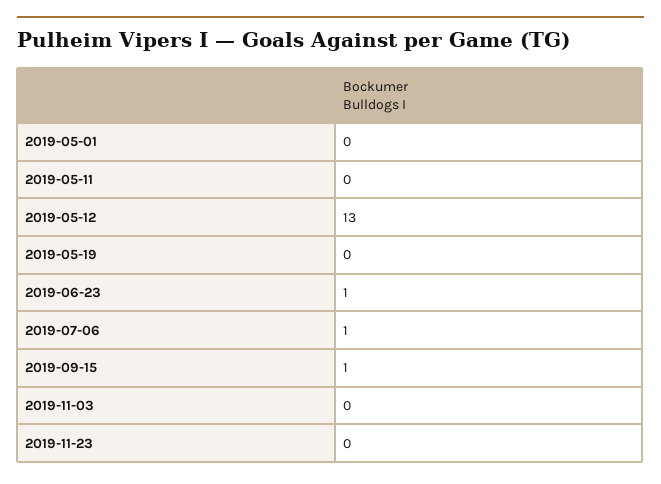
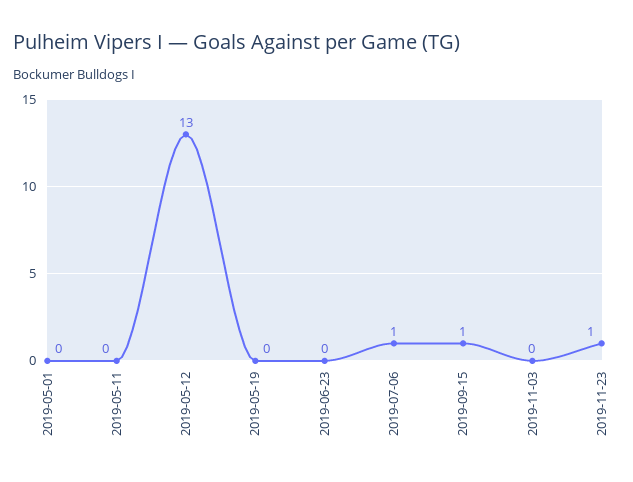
  {
    "2019-05-01": 0,
    "2019-05-11": 0,
    "2019-05-12": 13,
    "2019-05-19": 0,
-   "2019-06-23": 1,
+   "2019-06-23": 0,
    "2019-07-06": 1,
    "2019-09-15": 1,
    "2019-11-03": 0,
-   "2019-11-23": 0
+   "2019-11-23": 1
  }

